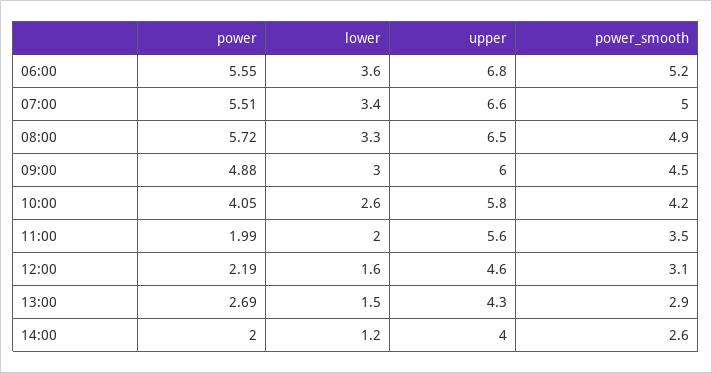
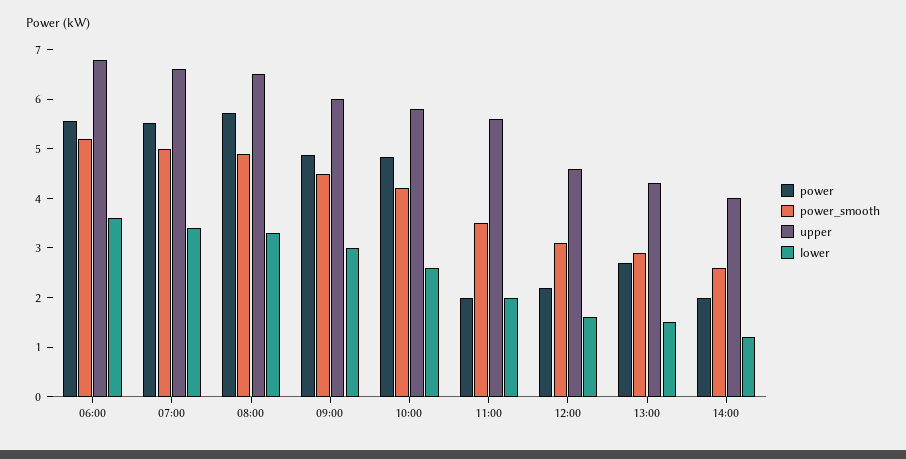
  {
    "power": {
      "06:00": 5.55,
      "07:00": 5.51,
      "08:00": 5.72,
      "09:00": 4.88,
-     "10:00": 4.05,
+     "10:00": 4.8,
      "11:00": 1.99,
      "12:00": 2.19,
      "13:00": 2.69,
      "14:00": 2
    },
    "lower": {
      "06:00": 3.6,
      "07:00": 3.4,
      "08:00": 3.3,
      "09:00": 3,
      "10:00": 2.6,
      "11:00": 2,
      "12:00": 1.6,
      "13:00": 1.5,
      "14:00": 1.2
    },
    "upper": {
      "06:00": 6.8,
      "07:00": 6.6,
      "08:00": 6.5,
      "09:00": 6,
      "10:00": 5.8,
      "11:00": 5.6,
      "12:00": 4.6,
      "13:00": 4.3,
      "14:00": 4
    },
    "power_smooth": {
      "06:00": 5.2,
      "07:00": 5,
      "08:00": 4.9,
      "09:00": 4.5,
      "10:00": 4.2,
      "11:00": 3.5,
      "12:00": 3.1,
      "13:00": 2.9,
      "14:00": 2.6
    }
  }

